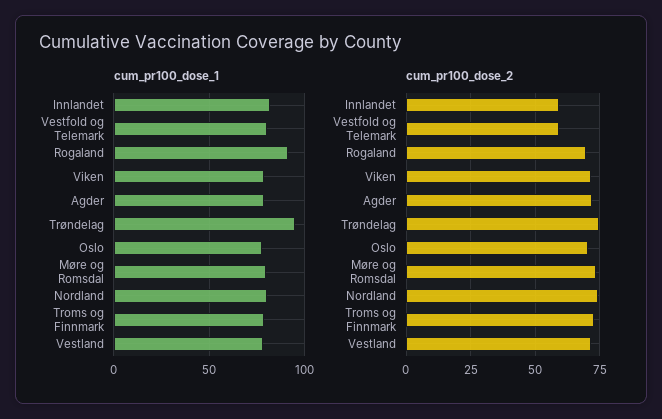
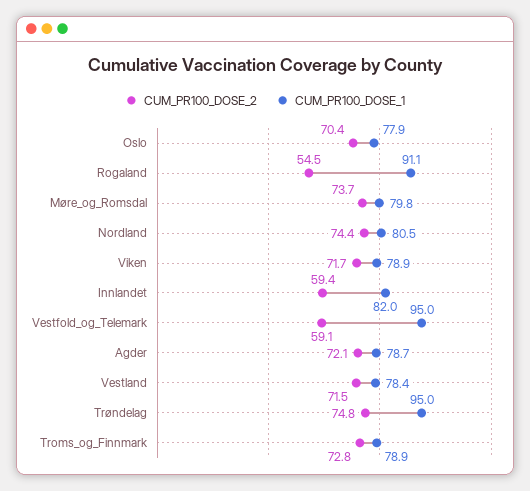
  {
    "cum_pr100_dose_1": {
      "Innlandet": 82,
-     "Vestfold og Telemark": 80,
+     "Vestfold og Telemark": 95,
      "Rogaland": 91.1,
      "Viken": 78.9,
      "Agder": 78.7,
      "Trøndelag": 95,
      "Oslo": 77.9,
      "Møre og Romsdal": 79.8,
      "Nordland": 80.5,
      "Troms og Finnmark": 78.9,
      "Vestland": 78.4
    },
    "cum_pr100_dose_2": {
      "Innlandet": 59.4,
      "Vestfold og Telemark": 59.1,
-     "Rogaland": 70,
+     "Rogaland": 54.5,
      "Viken": 71.7,
      "Agder": 72.1,
      "Trøndelag": 74.8,
      "Oslo": 70.4,
      "Møre og Romsdal": 73.7,
      "Nordland": 74.4,
      "Troms og Finnmark": 72.8,
      "Vestland": 71.5
    }
  }

